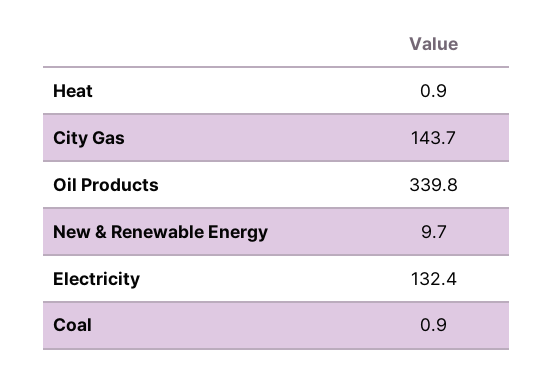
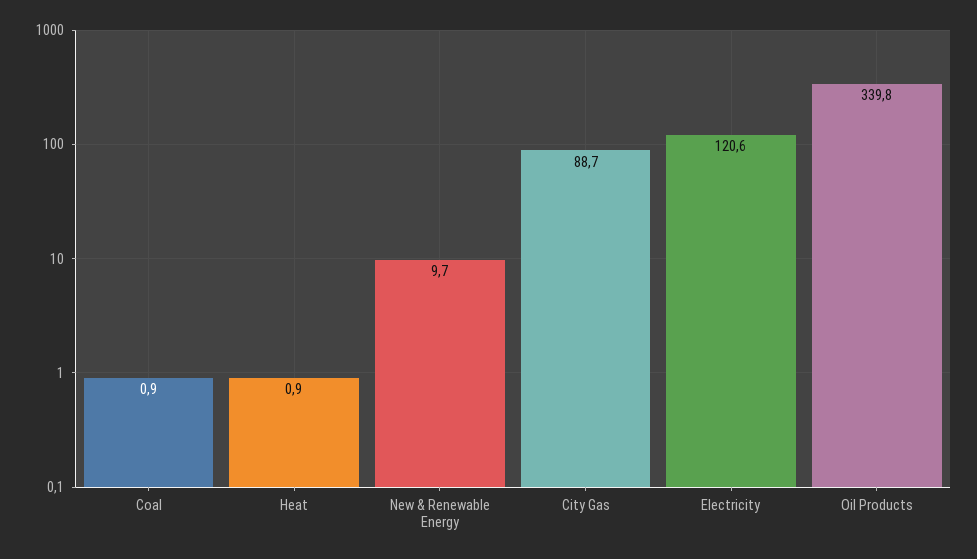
  {
    "Heat": 0.9,
-   "City Gas": 143.7,
+   "City Gas": 88.7,
    "Oil Products": 339.8,
    "New & Renewable Energy": 9.7,
-   "Electricity": 132.4,
+   "Electricity": 120.6,
    "Coal": 0.9
  }

